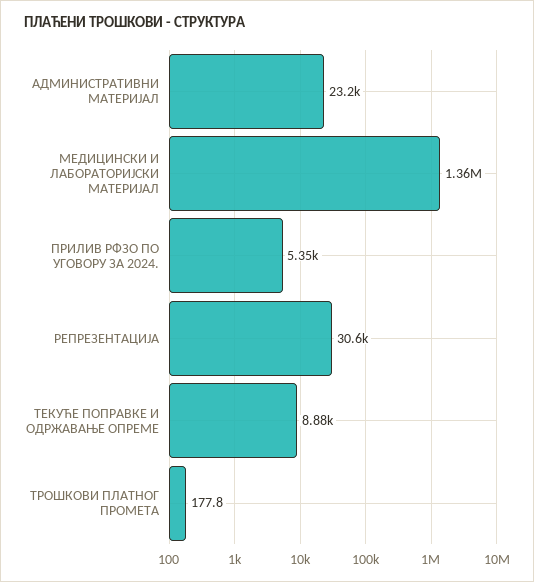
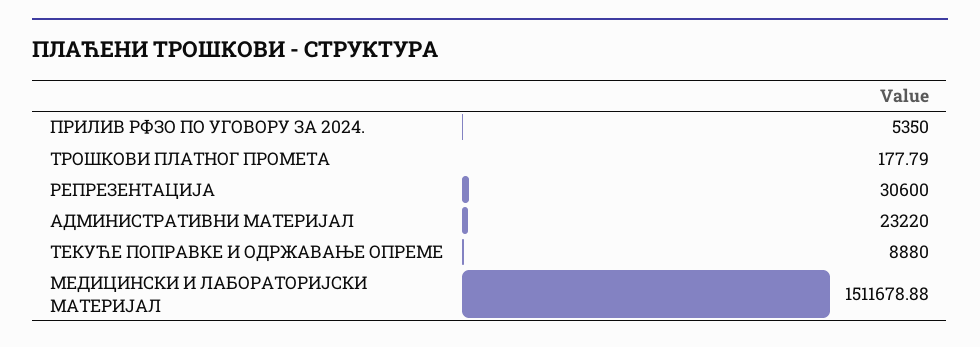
  {
    "АДМИНИСТРАТИВНИ МАТЕРИЈАЛ": 23220,
-   "МЕДИЦИНСКИ И ЛАБОРАТОРИЈСКИ МАТЕРИЈАЛ": 1360000,
+   "МЕДИЦИНСКИ И ЛАБОРАТОРИЈСКИ МАТЕРИЈАЛ": 1511678.88,
    "ПРИЛИВ РФЗО ПО УГОВОРУ ЗА 2024.": 5350,
    "РЕПРЕЗЕНТАЦИЈА": 30600,
    "ТЕКУЋЕ ПОПРАВКЕ И ОДРЖАВАЊЕ ОПРЕМЕ": 8880,
    "ТРОШКОВИ ПЛАТНОГ ПРОМЕТА": 177.79
  }

